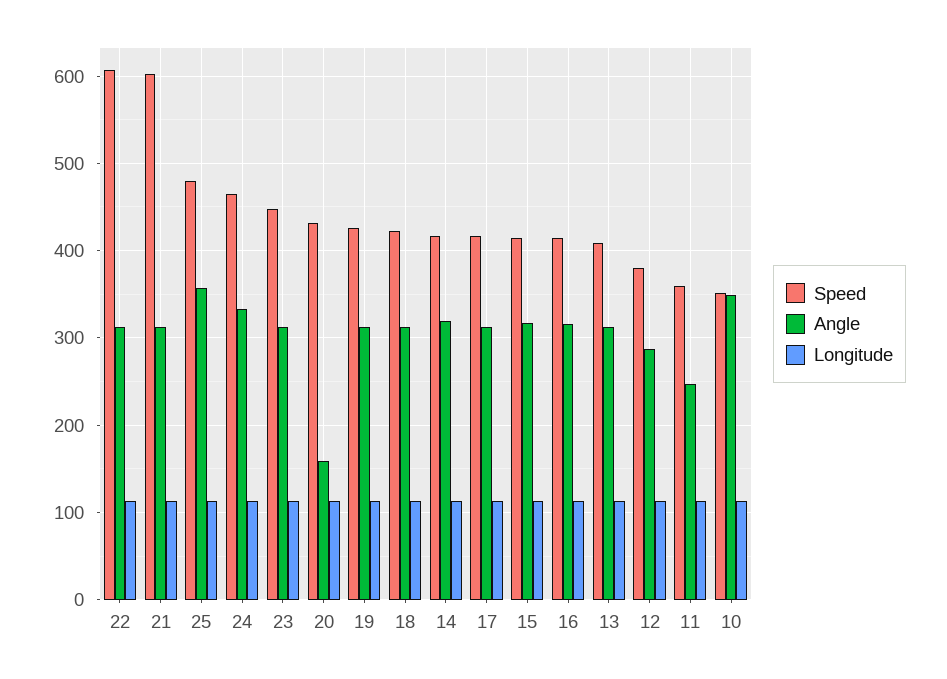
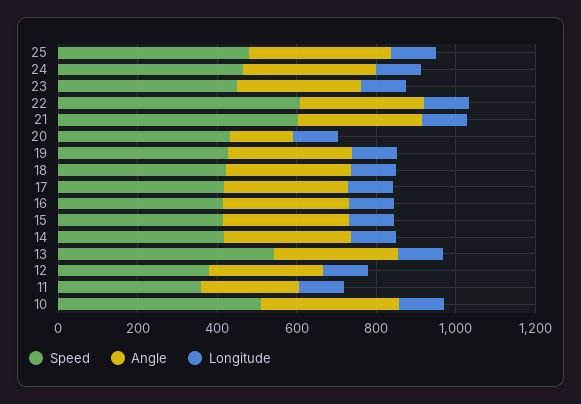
  {
    "Speed": {
      "22": 610,
      "21": 600,
      "25": 480,
      "24": 460,
      "23": 450,
      "20": 430,
      "19": 430,
      "18": 420,
      "14": 420,
      "17": 420,
      "15": 410,
      "16": 410,
-     "13": 410,
+     "13": 550,
      "12": 380,
      "11": 360,
-     "10": 350
+     "10": 500
    },
    "Angle": {
      "22": 310,
      "21": 310,
      "25": 360,
      "24": 330,
      "23": 310,
      "20": 160,
      "19": 310,
      "18": 310,
      "14": 320,
      "17": 310,
      "15": 320,
      "16": 320,
      "13": 310,
      "12": 290,
      "11": 250,
      "10": 350
    },
    "Longitude": {
      "22": 110,
      "21": 110,
      "25": 110,
      "24": 110,
      "23": 110,
      "20": 110,
      "19": 110,
      "18": 110,
      "14": 110,
      "17": 110,
      "15": 110,
      "16": 110,
      "13": 110,
      "12": 110,
      "11": 110,
      "10": 110
    }
  }

